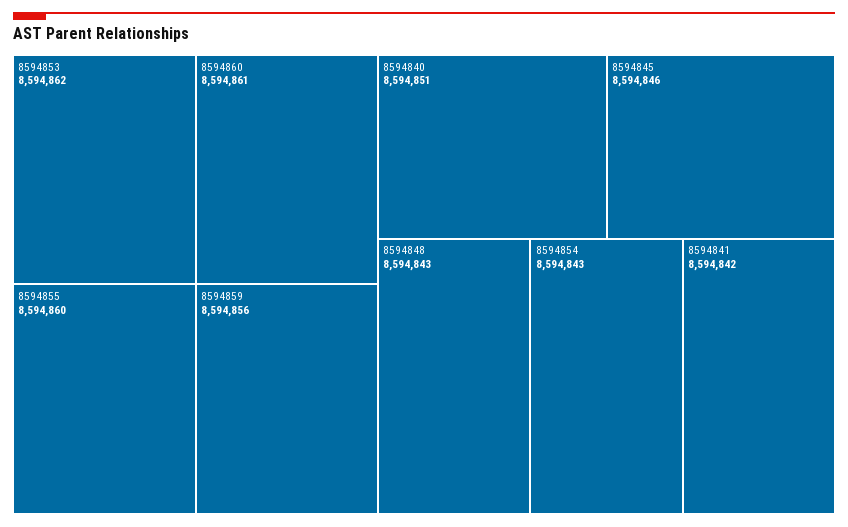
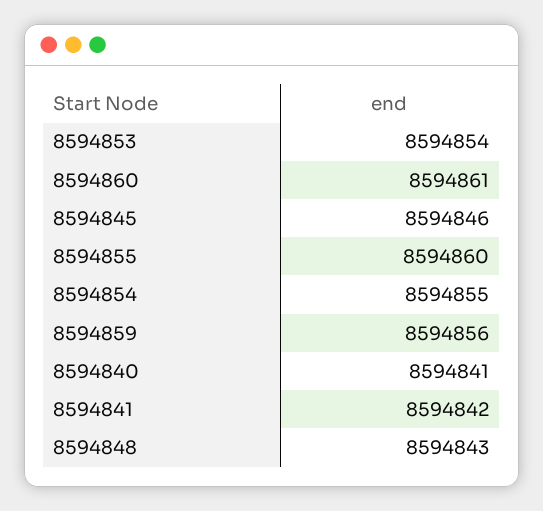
  {
-   "8594853": 8594862,
+   "8594853": 8594854,
    "8594860": 8594861,
    "8594855": 8594860,
    "8594859": 8594856,
-   "8594840": 8594851,
+   "8594840": 8594841,
    "8594845": 8594846,
    "8594848": 8594843,
-   "8594854": 8594843,
+   "8594854": 8594855,
    "8594841": 8594842
  }

